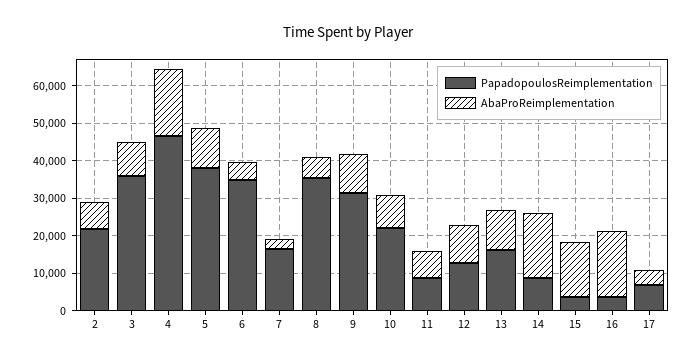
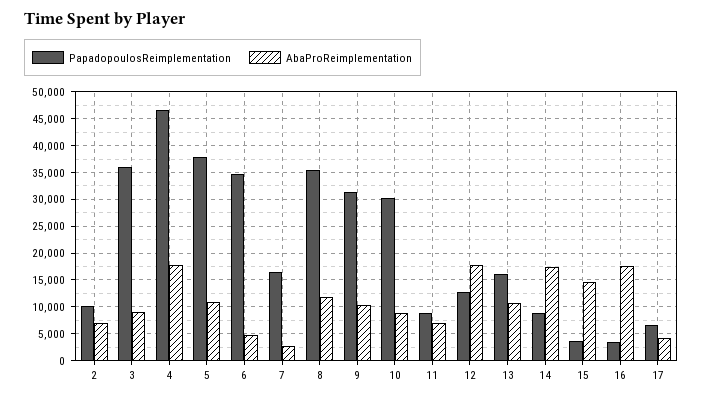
  {
    "PapadopoulosReimplementation": {
-     "2": 22500,
+     "2": 10000,
      "3": 35000,
      "4": 47500,
      "5": 37500,
      "6": 35000,
      "7": 17500,
      "8": 35000,
      "9": 32500,
-     "10": 22500,
+     "10": 30000,
      "11": 10000,
      "12": 12500,
      "13": 15000,
      "14": 10000,
      "15": 2500,
      "16": 2500,
      "17": 7500
    },
    "AbaProReimplementation": {
      "2": 7500,
      "3": 10000,
      "4": 17500,
      "5": 10000,
      "6": 5000,
      "7": 2500,
-     "8": 5000,
+     "8": 12500,
      "9": 10000,
      "10": 10000,
      "11": 7500,
-     "12": 10000,
+     "12": 17500,
      "13": 10000,
      "14": 17500,
      "15": 15000,
      "16": 17500,
      "17": 5000
    }
  }

